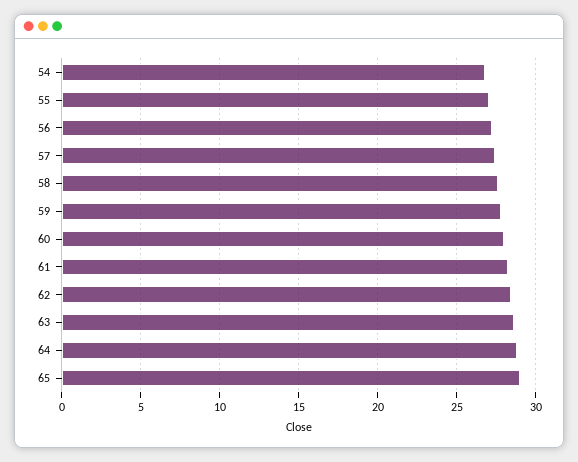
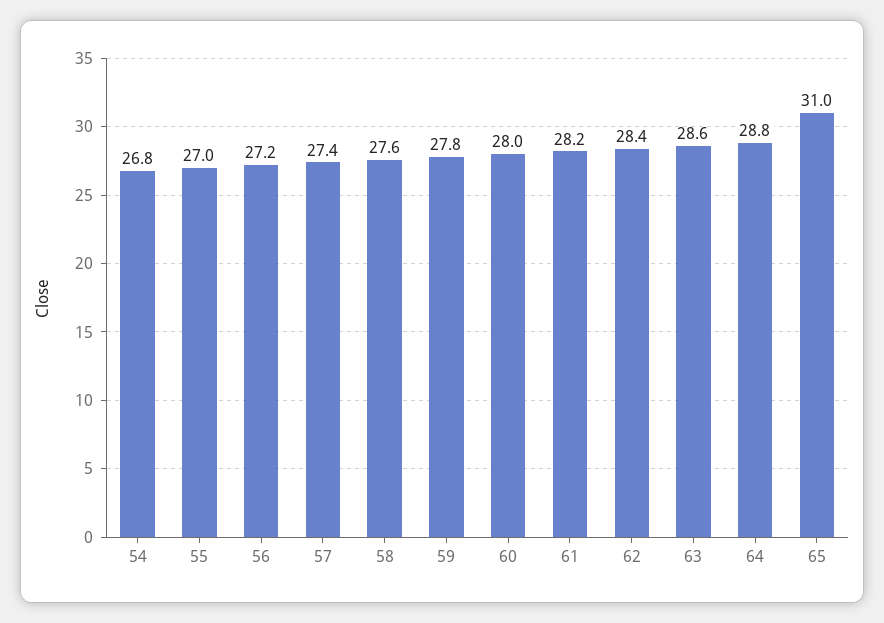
  {
    "54": 26.8,
    "55": 27,
    "56": 27.2,
    "57": 27.4,
    "58": 27.6,
    "59": 27.8,
    "60": 28,
    "61": 28.2,
    "62": 28.4,
    "63": 28.6,
    "64": 28.8,
-   "65": 29
+   "65": 31
  }

